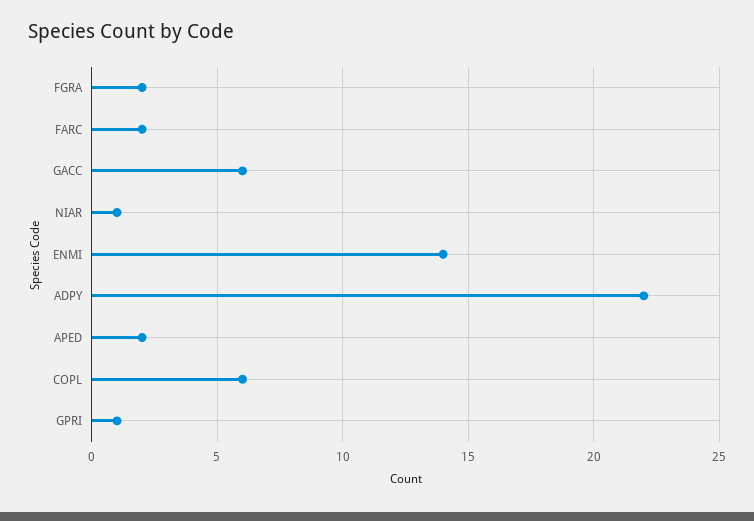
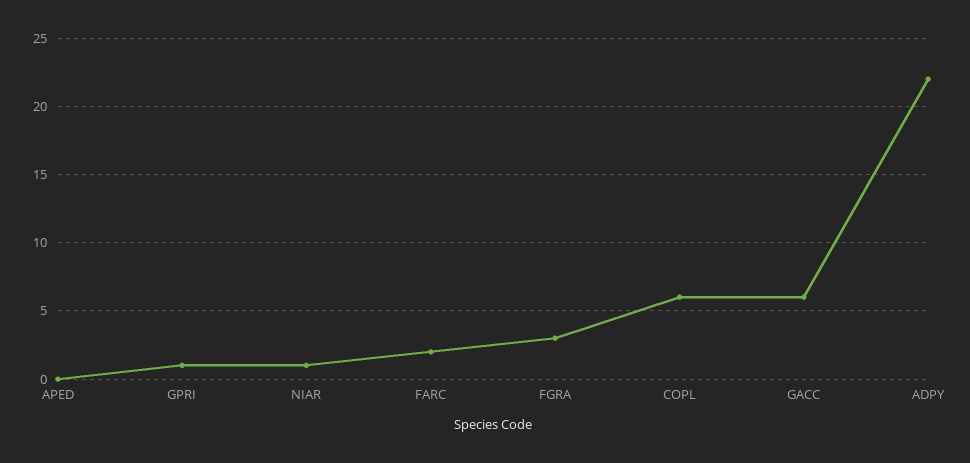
  {
-   "FGRA": 2,
+   "FGRA": 3,
    "FARC": 2,
    "GACC": 6,
    "NIAR": 1,
-   "ENMI": 14,
    "ADPY": 22,
-   "APED": 2,
+   "APED": 0,
    "COPL": 6,
    "GPRI": 1
  }

